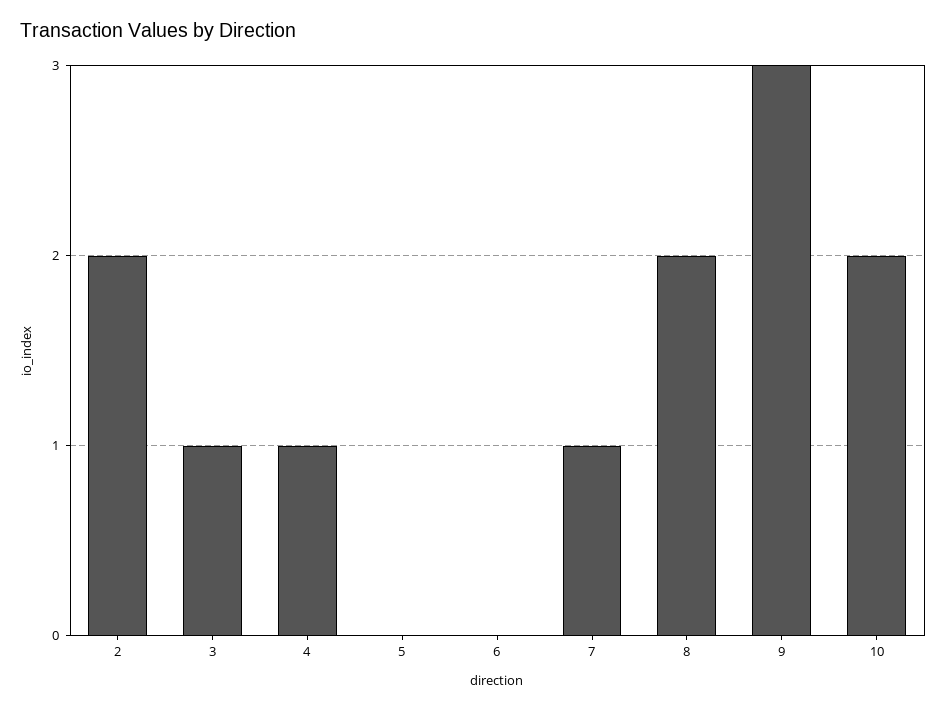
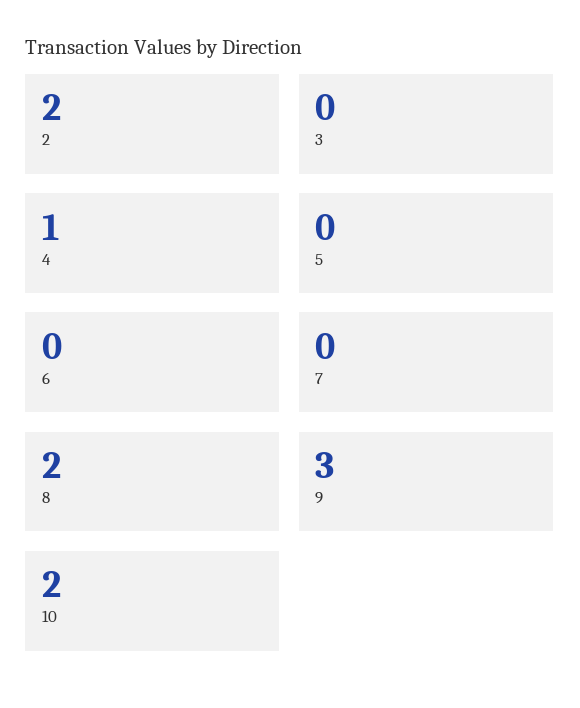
  {
    "2": 2,
-   "3": 1,
+   "3": 0,
    "4": 1,
    "5": 0,
    "6": 0,
-   "7": 1,
+   "7": 0,
    "8": 2,
    "9": 3,
    "10": 2
  }

